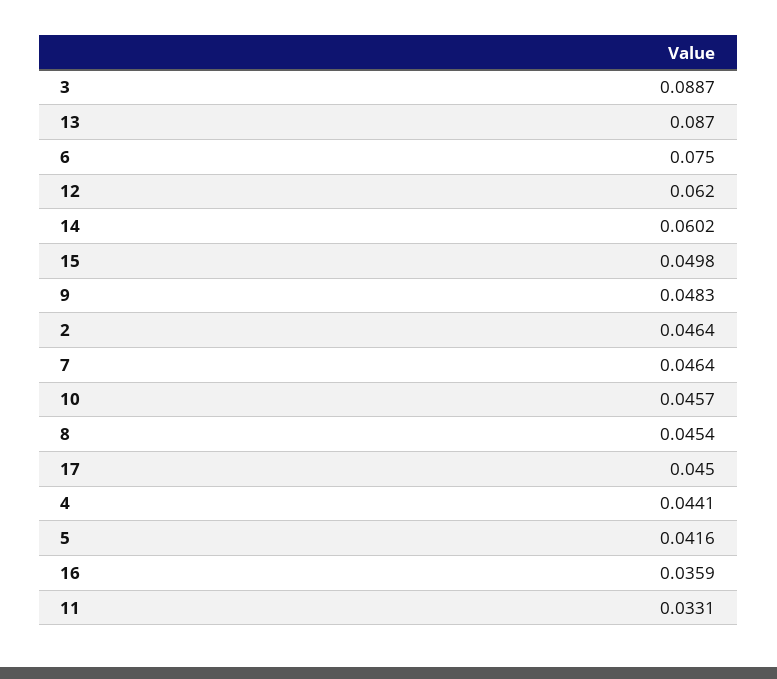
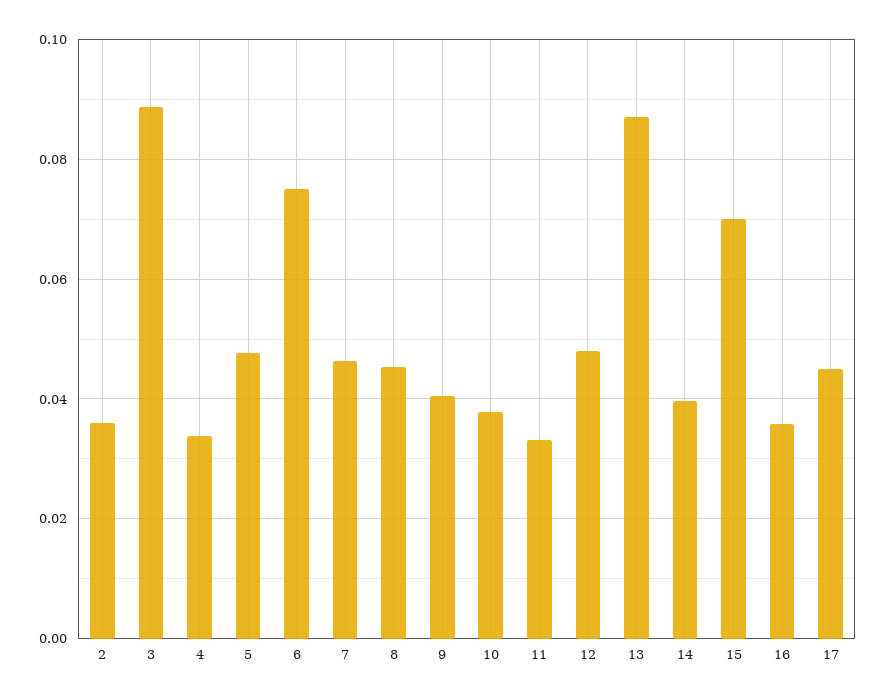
  {
    "3": 0.0887,
    "13": 0.087,
    "6": 0.075,
-   "12": 0.062,
+   "12": 0.048,
-   "14": 0.0602,
+   "14": 0.04,
-   "15": 0.0498,
+   "15": 0.07,
-   "9": 0.0483,
+   "9": 0.04,
-   "2": 0.0464,
+   "2": 0.036,
    "7": 0.0464,
-   "10": 0.0457,
+   "10": 0.038,
    "8": 0.0454,
    "17": 0.045,
-   "4": 0.0441,
+   "4": 0.034,
-   "5": 0.0416,
+   "5": 0.048,
    "16": 0.0359,
    "11": 0.0331
  }

